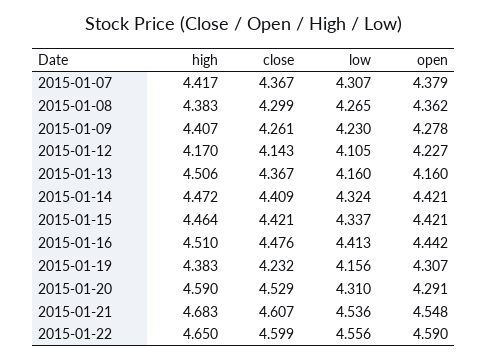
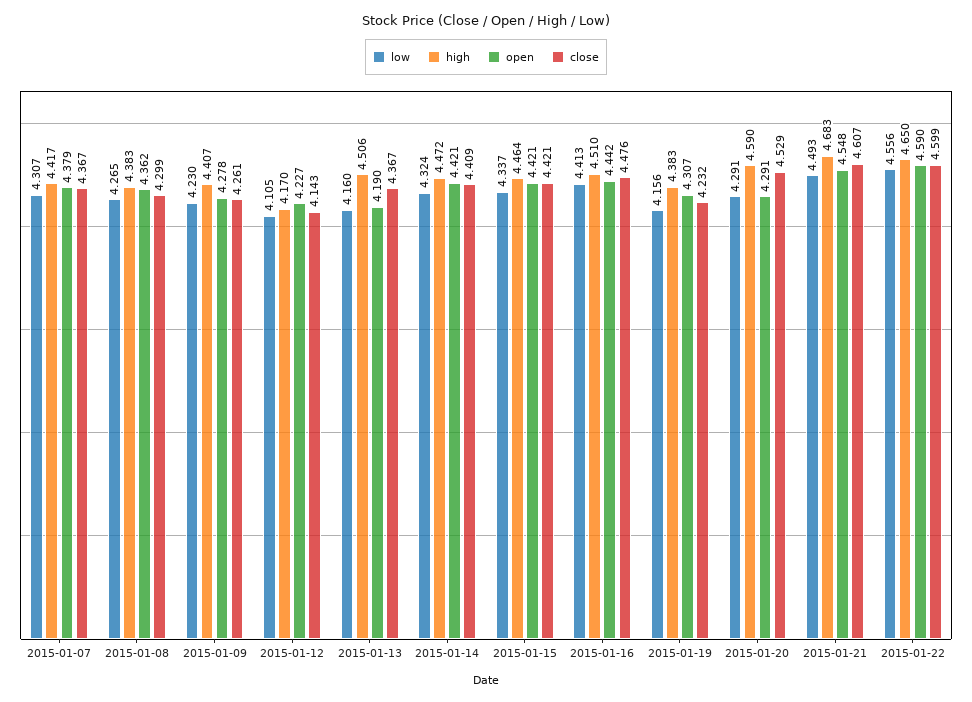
  {
    "high": {
      "2015-01-07": 4.417,
      "2015-01-08": 4.383,
      "2015-01-09": 4.407,
      "2015-01-12": 4.17,
      "2015-01-13": 4.506,
      "2015-01-14": 4.472,
      "2015-01-15": 4.464,
      "2015-01-16": 4.51,
      "2015-01-19": 4.383,
      "2015-01-20": 4.59,
      "2015-01-21": 4.683,
      "2015-01-22": 4.65
    },
    "close": {
      "2015-01-07": 4.367,
      "2015-01-08": 4.299,
      "2015-01-09": 4.261,
      "2015-01-12": 4.143,
      "2015-01-13": 4.367,
      "2015-01-14": 4.409,
      "2015-01-15": 4.421,
      "2015-01-16": 4.476,
      "2015-01-19": 4.232,
      "2015-01-20": 4.529,
      "2015-01-21": 4.607,
      "2015-01-22": 4.599
    },
    "low": {
      "2015-01-07": 4.307,
      "2015-01-08": 4.265,
      "2015-01-09": 4.23,
      "2015-01-12": 4.105,
      "2015-01-13": 4.16,
      "2015-01-14": 4.324,
      "2015-01-15": 4.337,
      "2015-01-16": 4.413,
      "2015-01-19": 4.156,
-     "2015-01-20": 4.31,
+     "2015-01-20": 4.291,
-     "2015-01-21": 4.536,
+     "2015-01-21": 4.493,
      "2015-01-22": 4.556
    },
    "open": {
      "2015-01-07": 4.379,
      "2015-01-08": 4.362,
      "2015-01-09": 4.278,
      "2015-01-12": 4.227,
-     "2015-01-13": 4.16,
+     "2015-01-13": 4.19,
      "2015-01-14": 4.421,
      "2015-01-15": 4.421,
      "2015-01-16": 4.442,
      "2015-01-19": 4.307,
      "2015-01-20": 4.291,
      "2015-01-21": 4.548,
      "2015-01-22": 4.59
    }
  }

